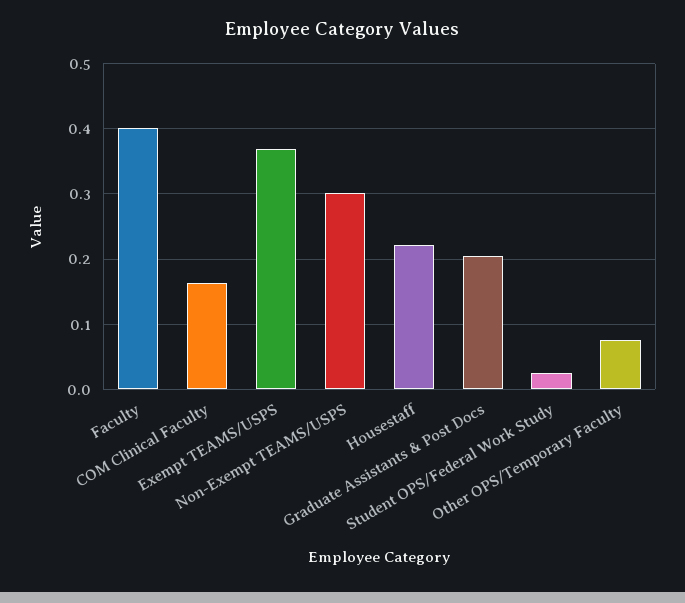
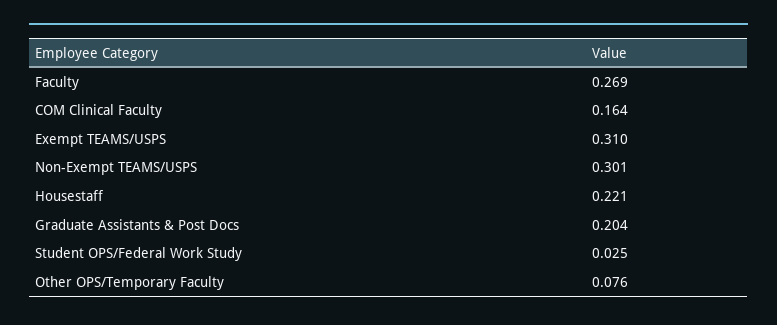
  {
-   "Faculty": 0.4,
+   "Faculty": 0.269,
    "COM Clinical Faculty": 0.164,
-   "Exempt TEAMS/USPS": 0.37,
+   "Exempt TEAMS/USPS": 0.31,
    "Non-Exempt TEAMS/USPS": 0.301,
    "Housestaff": 0.221,
    "Graduate Assistants & Post Docs": 0.204,
    "Student OPS/Federal Work Study": 0.025,
    "Other OPS/Temporary Faculty": 0.076
  }

